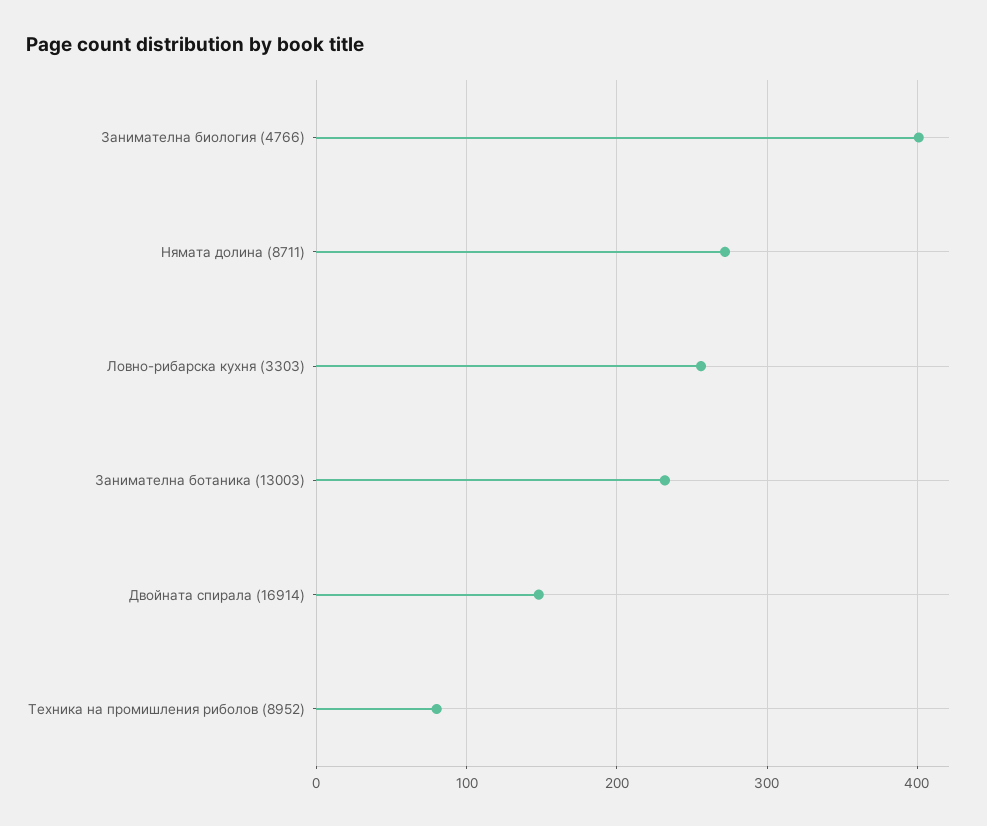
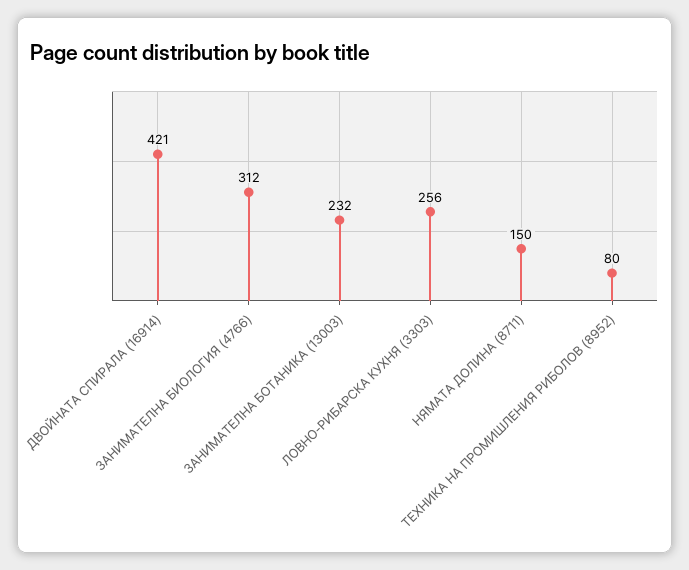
  {
-   "Занимателна биология (4766)": 400,
+   "Занимателна биология (4766)": 312,
-   "Нямата долина (8711)": 270,
+   "Нямата долина (8711)": 150,
    "Ловно-рибарска кухня (3303)": 256,
    "Занимателна ботаника (13003)": 232,
-   "Двойната спирала (16914)": 150,
+   "Двойната спирала (16914)": 421,
    "Техника на промишления риболов (8952)": 80
  }

